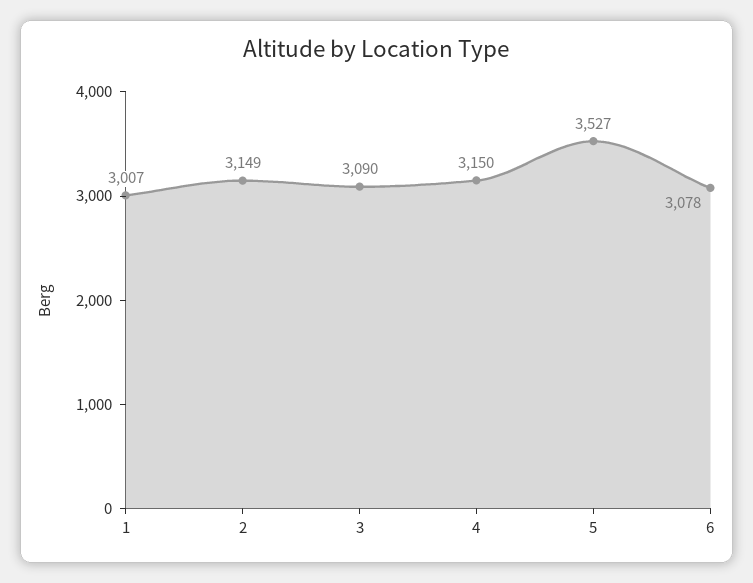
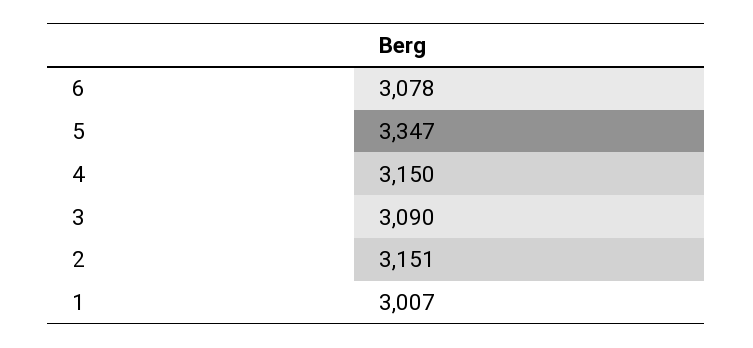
  {
    "1": 3007,
-   "2": 3149,
+   "2": 3151,
    "3": 3090,
    "4": 3150,
-   "5": 3527,
+   "5": 3347,
    "6": 3078
  }

